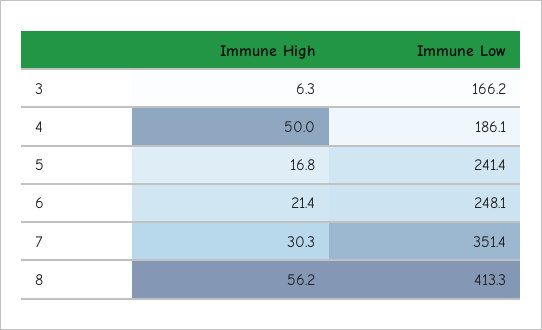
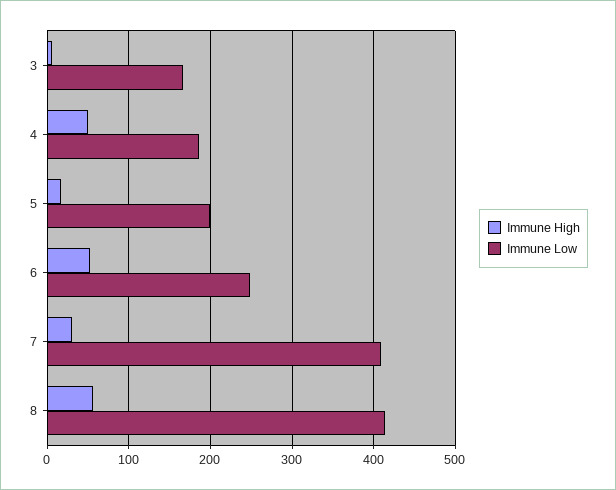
  {
    "Immune High": {
      "3": 6.3,
      "4": 50,
      "5": 16.8,
-     "6": 21.4,
+     "6": 50,
      "7": 30.3,
      "8": 56.2
    },
    "Immune Low": {
      "3": 166.2,
      "4": 186.1,
-     "5": 241.4,
+     "5": 200,
      "6": 248.1,
-     "7": 351.4,
+     "7": 410,
      "8": 413.3
    }
  }

